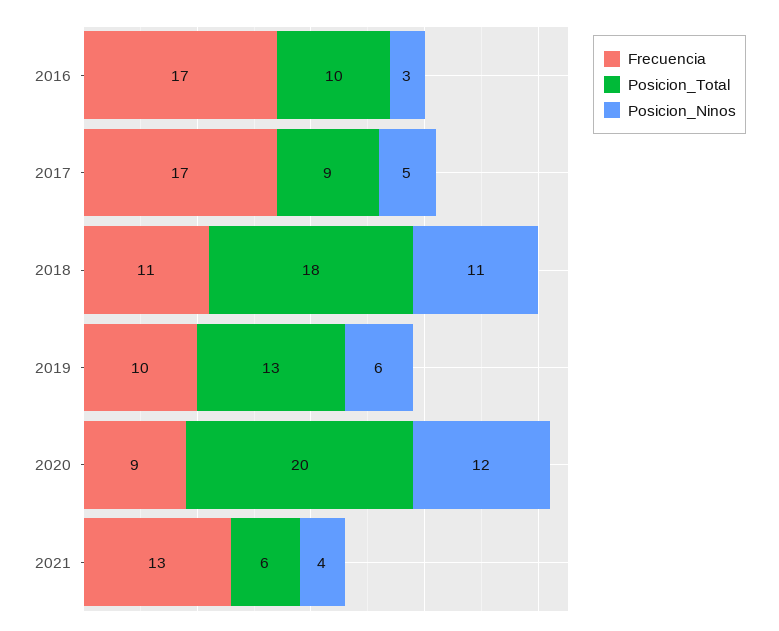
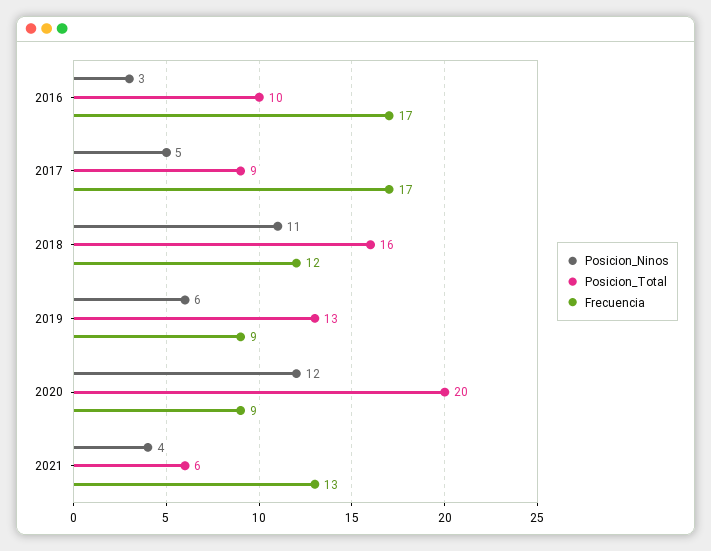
  {
    "Frecuencia": {
      "2016": 17,
      "2017": 17,
-     "2018": 11,
+     "2018": 12,
-     "2019": 10,
+     "2019": 9,
      "2020": 9,
      "2021": 13
    },
    "Posicion_Total": {
      "2016": 10,
      "2017": 9,
-     "2018": 18,
+     "2018": 16,
      "2019": 13,
      "2020": 20,
      "2021": 6
    },
    "Posicion_Ninos": {
      "2016": 3,
      "2017": 5,
      "2018": 11,
      "2019": 6,
      "2020": 12,
      "2021": 4
    }
  }

